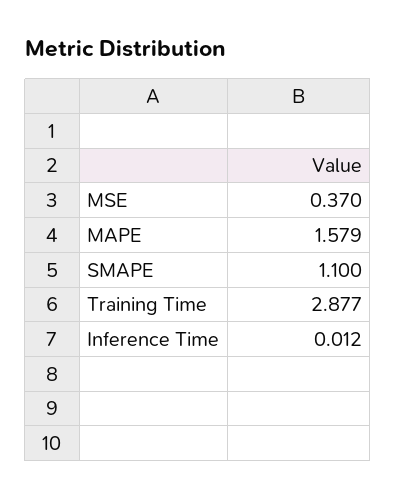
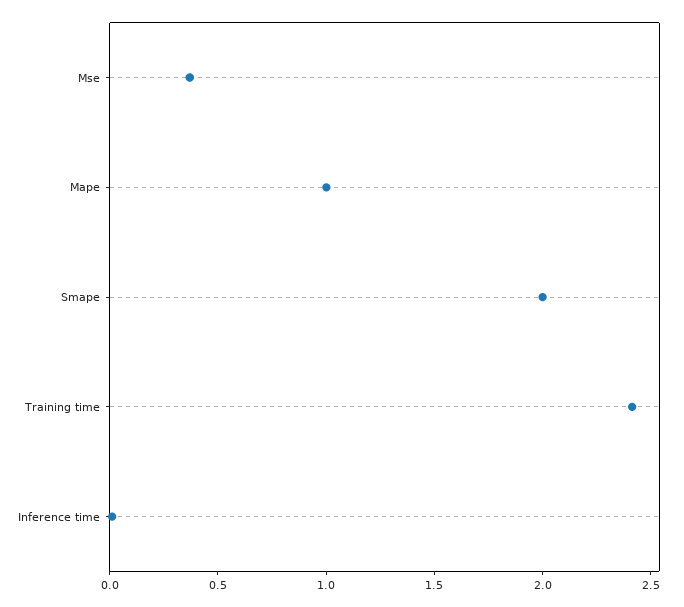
  {
    "MSE": 0.37,
-   "MAPE": 1.579,
+   "MAPE": 1,
-   "SMAPE": 1.1,
+   "SMAPE": 2,
-   "Training Time": 2.877,
+   "Training Time": 2.4,
    "Inference Time": 0.012
  }

